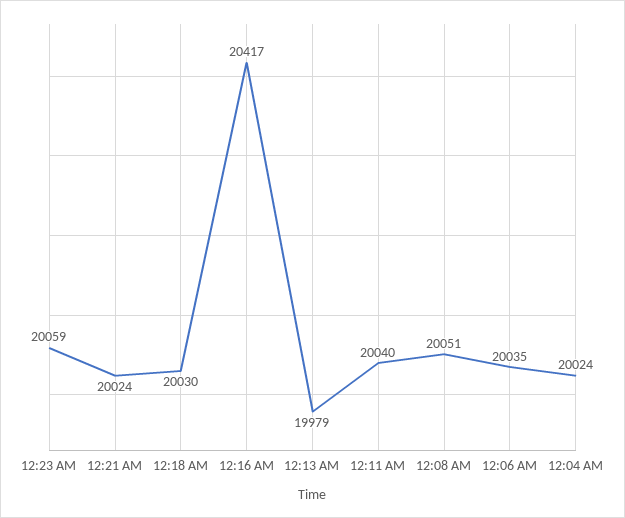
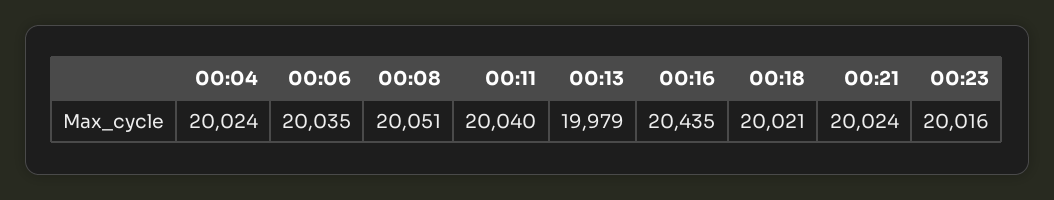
  {
-   "12:23 AM": 20059,
+   "12:23 AM": 20016,
    "12:21 AM": 20024,
-   "12:18 AM": 20030,
+   "12:18 AM": 20021,
-   "12:16 AM": 20417,
+   "12:16 AM": 20435,
    "12:13 AM": 19979,
    "12:11 AM": 20040,
    "12:08 AM": 20051,
    "12:06 AM": 20035,
    "12:04 AM": 20024
  }

